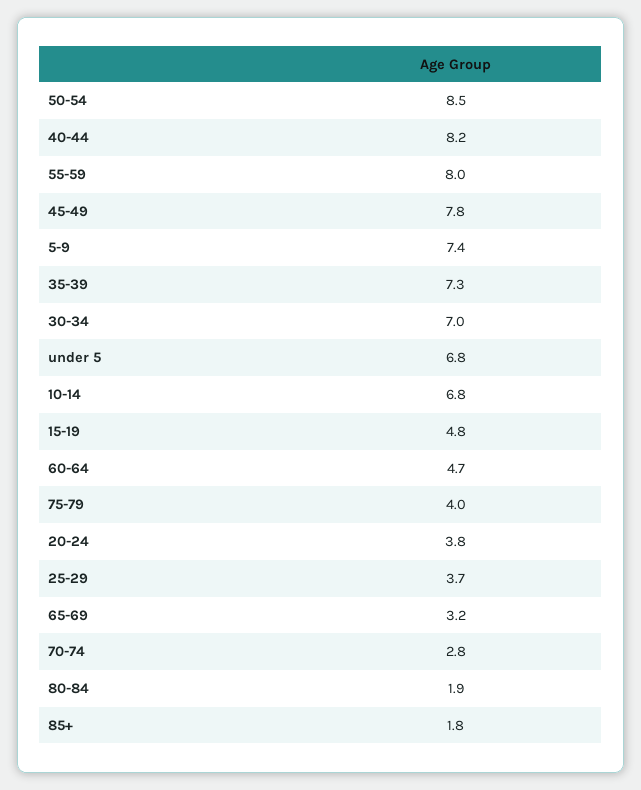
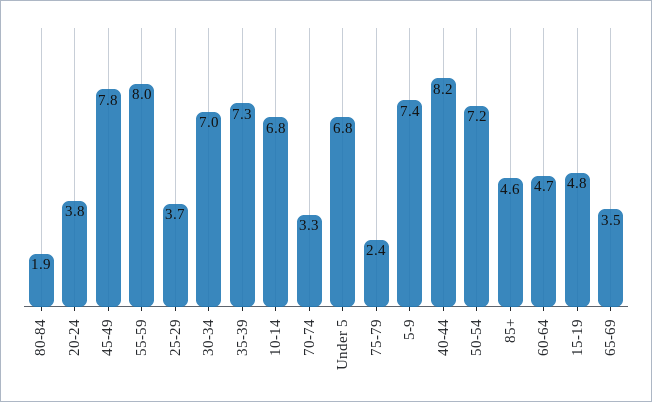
  {
-   "50-54": 8.5,
+   "50-54": 7.2,
    "40-44": 8.2,
    "55-59": 8,
    "45-49": 7.8,
    "5-9": 7.4,
    "35-39": 7.3,
    "30-34": 7,
    "under 5": 6.8,
    "10-14": 6.8,
    "15-19": 4.8,
    "60-64": 4.7,
-   "75-79": 4,
+   "75-79": 2.4,
    "20-24": 3.8,
    "25-29": 3.7,
-   "65-69": 3.2,
+   "65-69": 3.5,
-   "70-74": 2.8,
+   "70-74": 3.3,
    "80-84": 1.9,
-   "85+": 1.8
+   "85+": 4.6
  }

